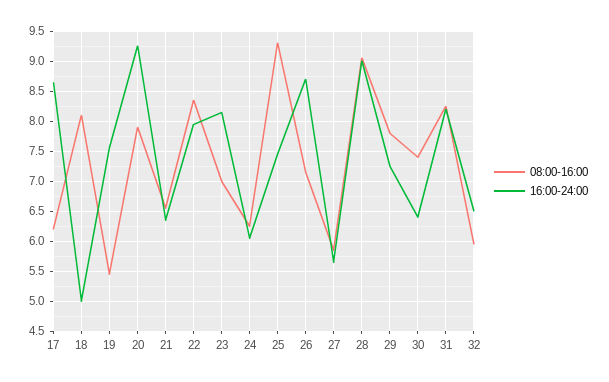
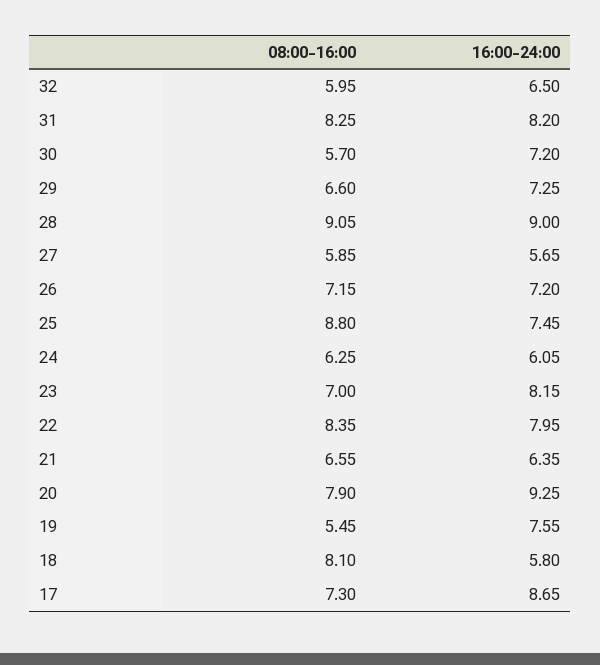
  {
    "08:00-16:00": {
-     "17": 6.2,
+     "17": 7.3,
      "18": 8.1,
      "19": 5.45,
      "20": 7.9,
      "21": 6.55,
      "22": 8.35,
      "23": 7,
      "24": 6.25,
-     "25": 9.3,
+     "25": 8.8,
      "26": 7.15,
      "27": 5.85,
      "28": 9.05,
-     "29": 7.8,
+     "29": 6.6,
-     "30": 7.4,
+     "30": 5.7,
      "31": 8.25,
      "32": 5.95
    },
    "16:00-24:00": {
      "17": 8.65,
-     "18": 5,
+     "18": 5.8,
      "19": 7.55,
      "20": 9.25,
      "21": 6.35,
      "22": 7.95,
      "23": 8.15,
      "24": 6.05,
      "25": 7.45,
-     "26": 8.7,
+     "26": 7.2,
      "27": 5.65,
      "28": 9,
      "29": 7.25,
-     "30": 6.4,
+     "30": 7.2,
      "31": 8.2,
      "32": 6.5
    }
  }

